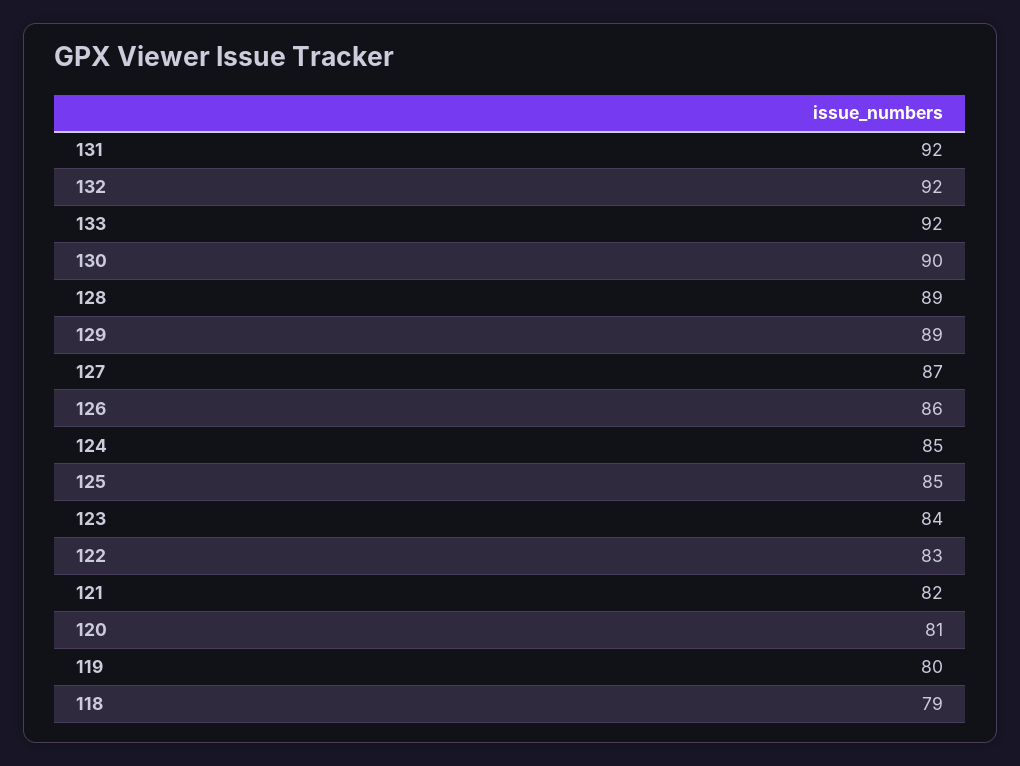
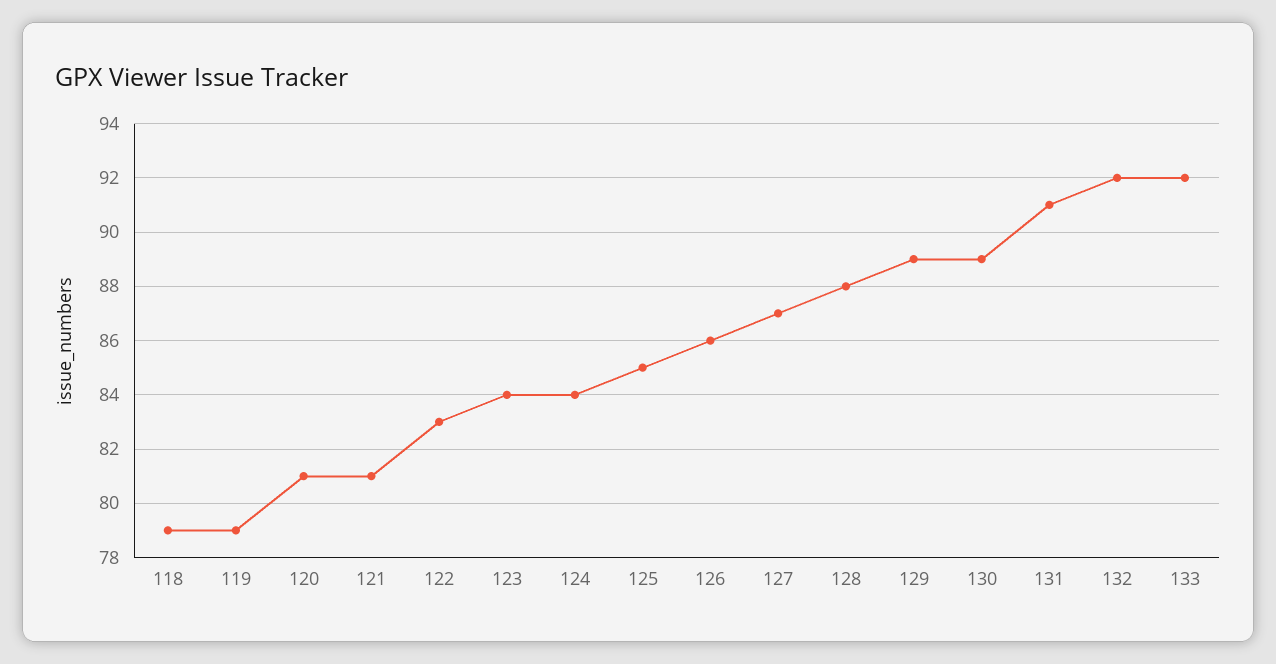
  {
-   "131": 92,
+   "131": 91,
    "132": 92,
    "133": 92,
-   "130": 90,
+   "130": 89,
-   "128": 89,
+   "128": 88,
    "129": 89,
    "127": 87,
    "126": 86,
-   "124": 85,
+   "124": 84,
    "125": 85,
    "123": 84,
    "122": 83,
-   "121": 82,
+   "121": 81,
    "120": 81,
-   "119": 80,
+   "119": 79,
    "118": 79
  }

